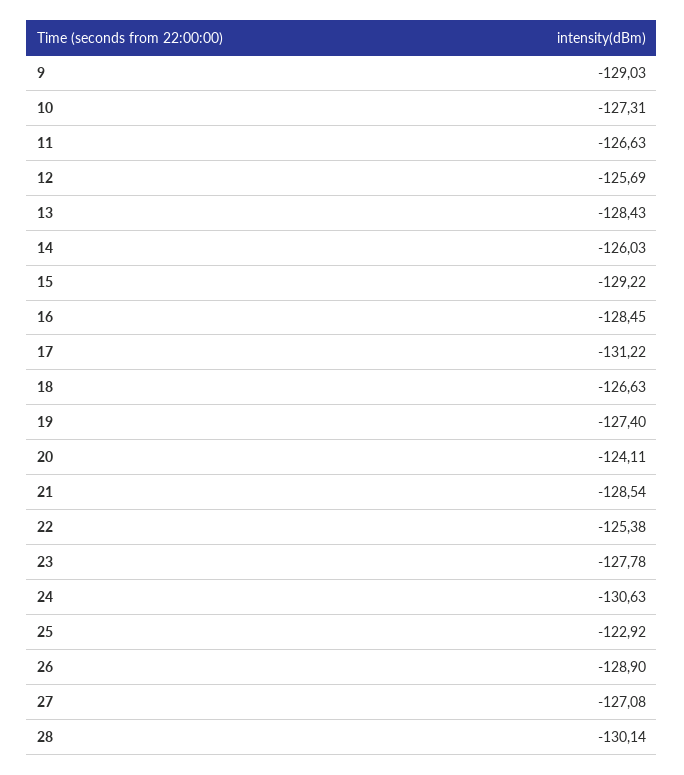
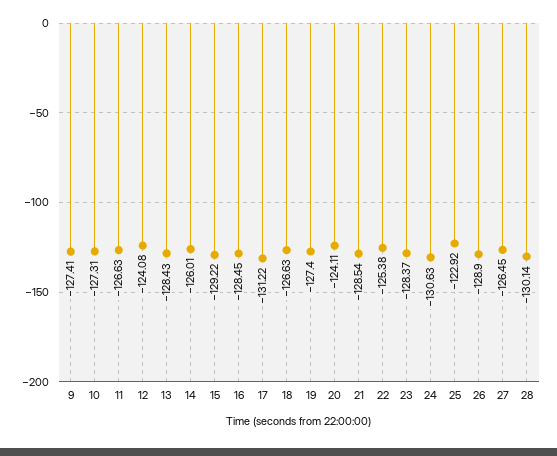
  {
-   "9": -129.03,
+   "9": -127.41,
    "10": -127.31,
    "11": -126.63,
-   "12": -125.69,
+   "12": -124.08,
    "13": -128.43,
-   "14": -126.03,
+   "14": -126.01,
    "15": -129.22,
    "16": -128.45,
    "17": -131.22,
    "18": -126.63,
    "19": -127.4,
    "20": -124.11,
    "21": -128.54,
    "22": -125.38,
-   "23": -127.78,
+   "23": -128.37,
    "24": -130.63,
    "25": -122.92,
    "26": -128.9,
-   "27": -127.08,
+   "27": -126.45,
    "28": -130.14
  }

